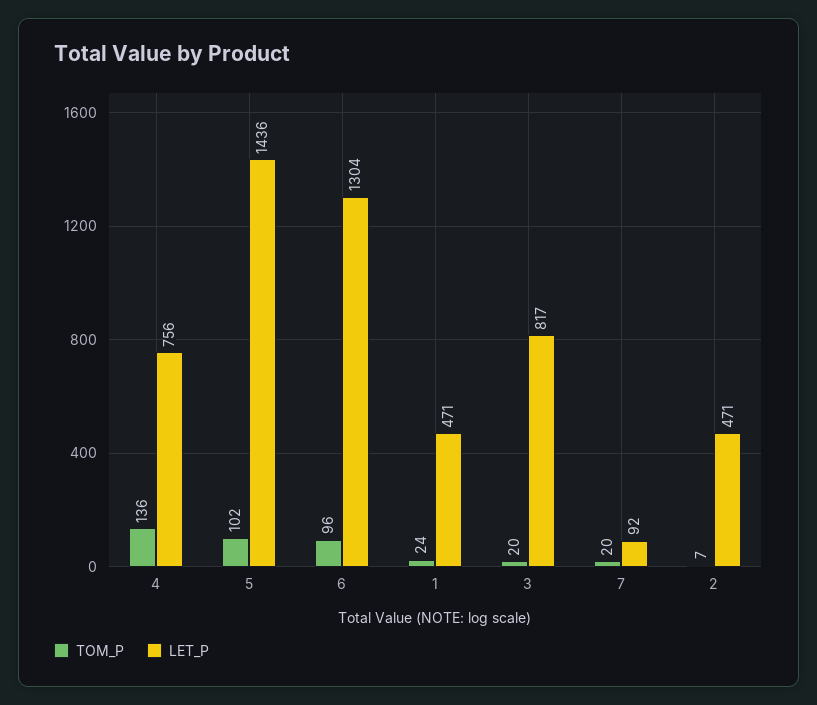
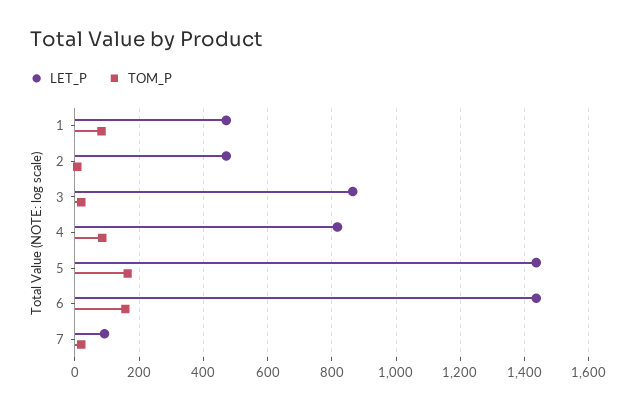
  {
    "TOM_P": {
-     "4": 136,
+     "4": 80,
-     "5": 102,
+     "5": 160,
-     "6": 96,
+     "6": 160,
-     "1": 24,
+     "1": 80,
      "3": 20,
      "7": 20,
      "2": 7
    },
    "LET_P": {
-     "4": 756,
+     "4": 820,
      "5": 1436,
-     "6": 1304,
+     "6": 1440,
      "1": 471,
-     "3": 817,
+     "3": 860,
      "7": 92,
      "2": 471
    }
  }

